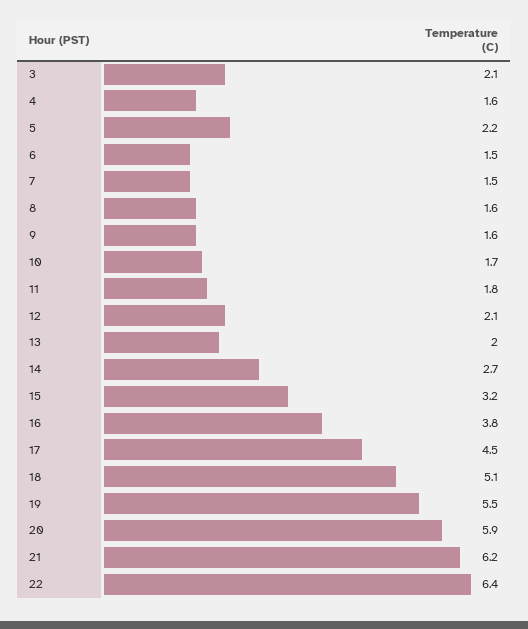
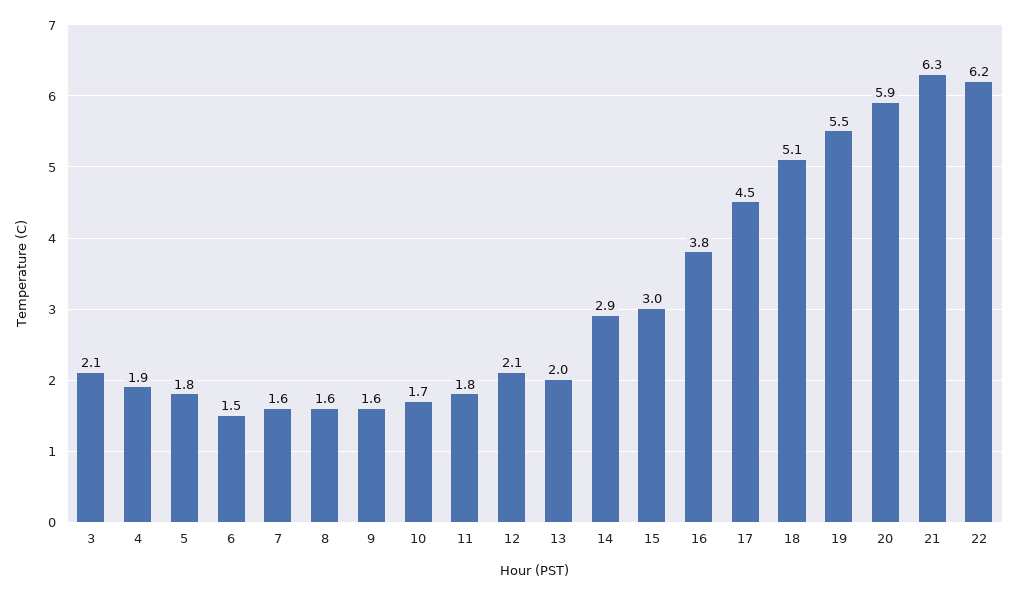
  {
    "3": 2.1,
-   "4": 1.6,
+   "4": 1.9,
-   "5": 2.2,
+   "5": 1.8,
    "6": 1.5,
-   "7": 1.5,
+   "7": 1.6,
    "8": 1.6,
    "9": 1.6,
    "10": 1.7,
    "11": 1.8,
    "12": 2.1,
    "13": 2,
-   "14": 2.7,
+   "14": 2.9,
-   "15": 3.2,
+   "15": 3,
    "16": 3.8,
    "17": 4.5,
    "18": 5.1,
    "19": 5.5,
    "20": 5.9,
-   "21": 6.2,
+   "21": 6.3,
-   "22": 6.4
+   "22": 6.2
  }

